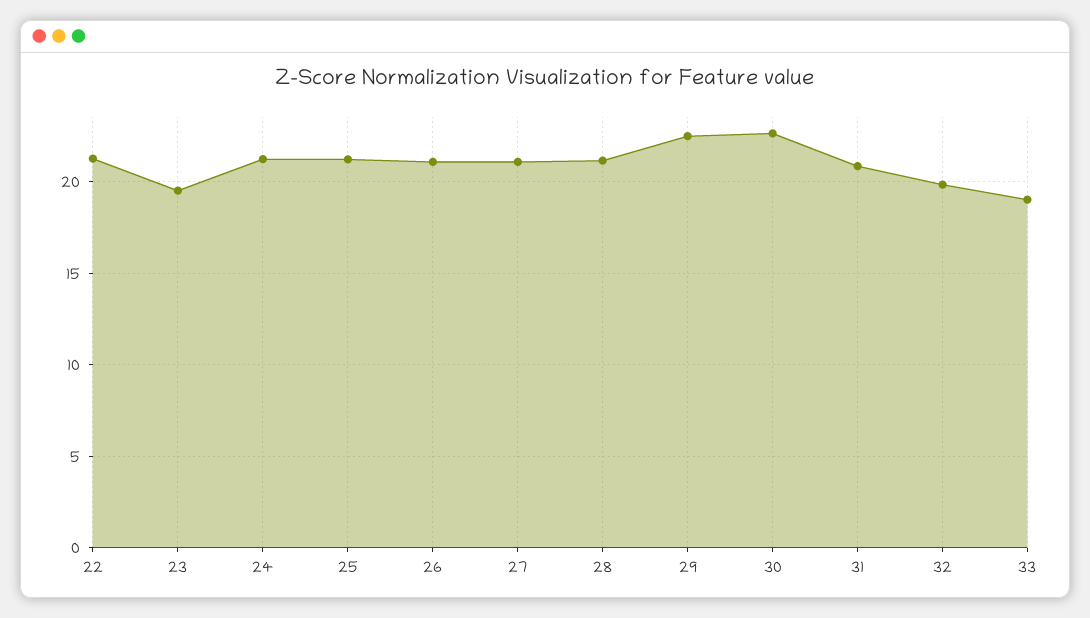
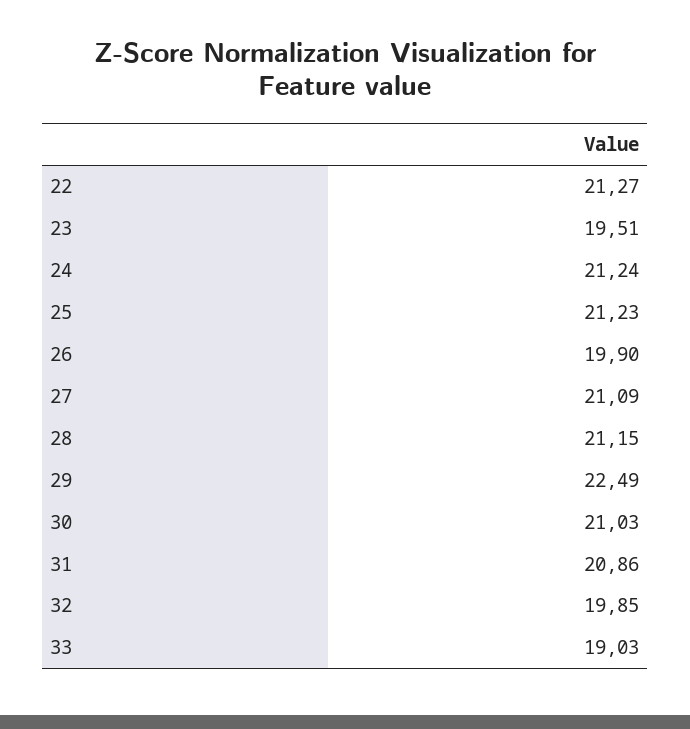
  {
    "22": 21.27,
    "23": 19.51,
    "24": 21.24,
    "25": 21.23,
-   "26": 21,
+   "26": 19.9,
    "27": 21.09,
    "28": 21.15,
    "29": 22.49,
-   "30": 22.5,
+   "30": 21.03,
    "31": 20.86,
    "32": 19.85,
    "33": 19.03
  }

